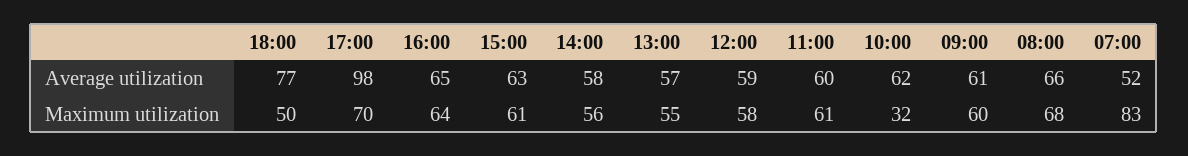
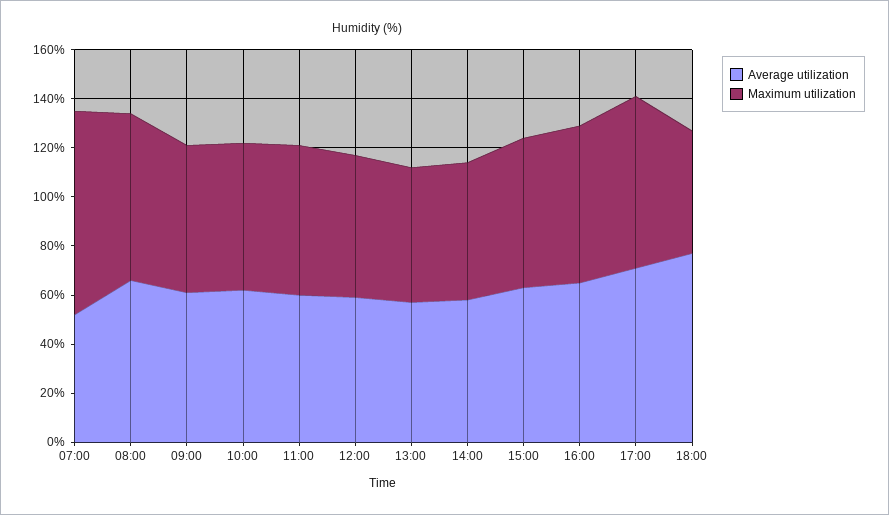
  {
    "Average utilization": {
      "18:00": 77,
-     "17:00": 98,
+     "17:00": 70,
      "16:00": 65,
      "15:00": 63,
      "14:00": 58,
      "13:00": 57,
      "12:00": 59,
      "11:00": 60,
      "10:00": 62,
      "09:00": 61,
      "08:00": 66,
      "07:00": 52
    },
    "Maximum utilization": {
      "18:00": 50,
      "17:00": 70,
      "16:00": 64,
      "15:00": 61,
      "14:00": 56,
      "13:00": 55,
      "12:00": 58,
      "11:00": 61,
-     "10:00": 32,
+     "10:00": 60,
      "09:00": 60,
      "08:00": 68,
      "07:00": 83
    }
  }

